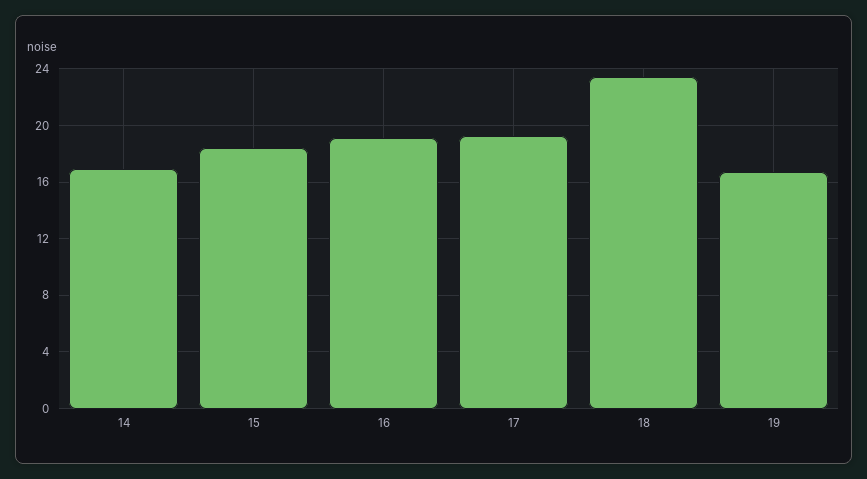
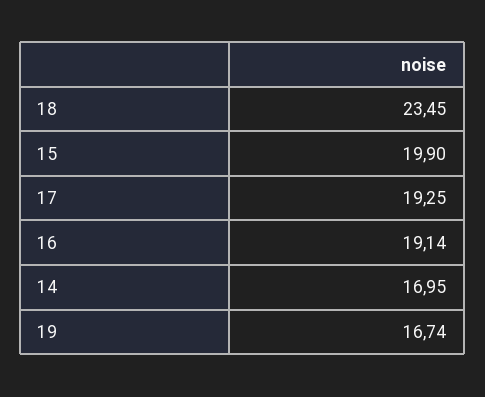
  {
    "14": 16.95,
-   "15": 18.5,
+   "15": 19.9,
    "16": 19.14,
    "17": 19.25,
    "18": 23.45,
    "19": 16.74
  }

